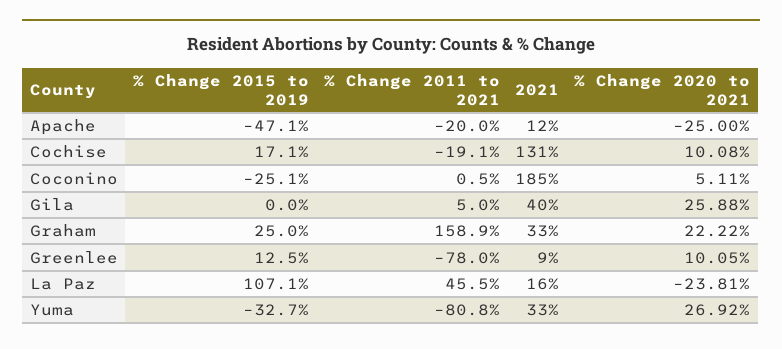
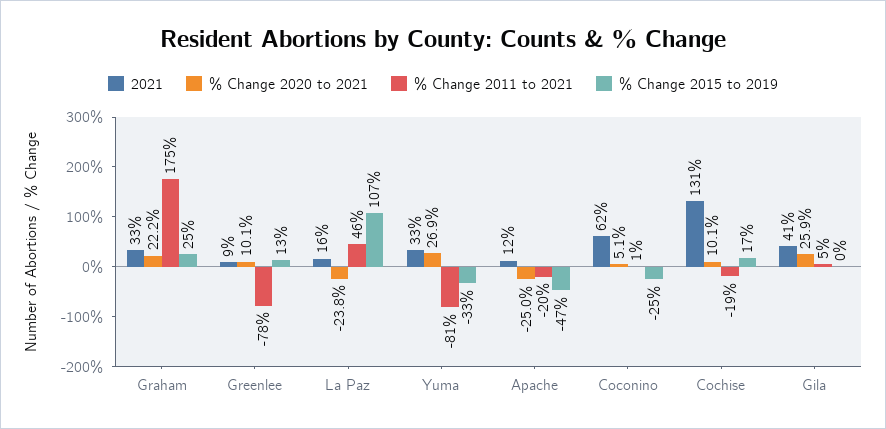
  {
    "% Change 2015 to 2019": {
      "Apache": -47.1,
      "Cochise": 17.1,
      "Coconino": -25.1,
      "Gila": 0,
      "Graham": 25,
      "Greenlee": 12.5,
      "La Paz": 107.1,
      "Yuma": -32.7
    },
    "% Change 2011 to 2021": {
      "Apache": -20,
      "Cochise": -19.1,
      "Coconino": 0.5,
      "Gila": 5,
-     "Graham": 158.9,
+     "Graham": 175,
      "Greenlee": -78,
      "La Paz": 45.5,
      "Yuma": -80.8
    },
    "2021": {
      "Apache": 12,
      "Cochise": 131,
-     "Coconino": 185,
+     "Coconino": 62,
-     "Gila": 40,
+     "Gila": 41,
      "Graham": 33,
      "Greenlee": 9,
      "La Paz": 16,
      "Yuma": 33
    },
    "% Change 2020 to 2021": {
      "Apache": -25,
      "Cochise": 10.08,
      "Coconino": 5.11,
      "Gila": 25.88,
      "Graham": 22.22,
      "Greenlee": 10.05,
      "La Paz": -23.81,
      "Yuma": 26.92
    }
  }

